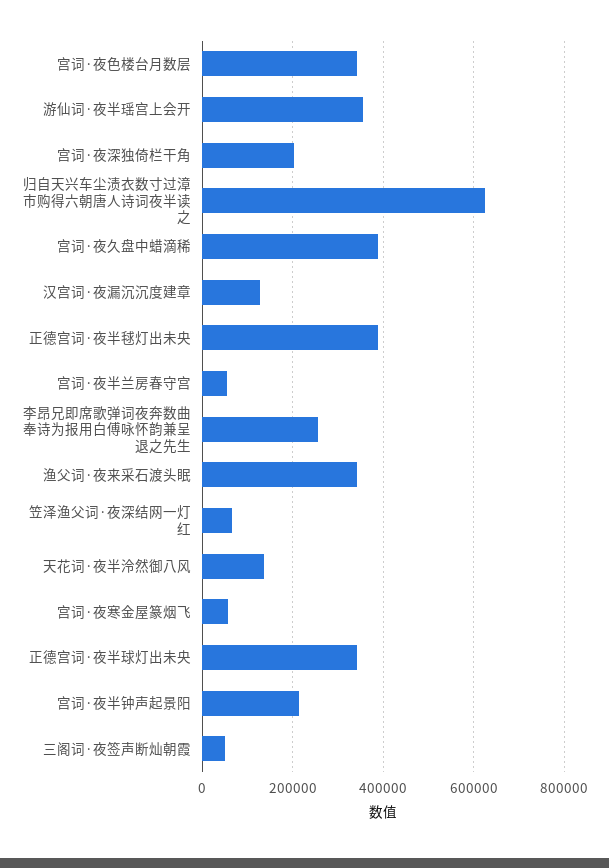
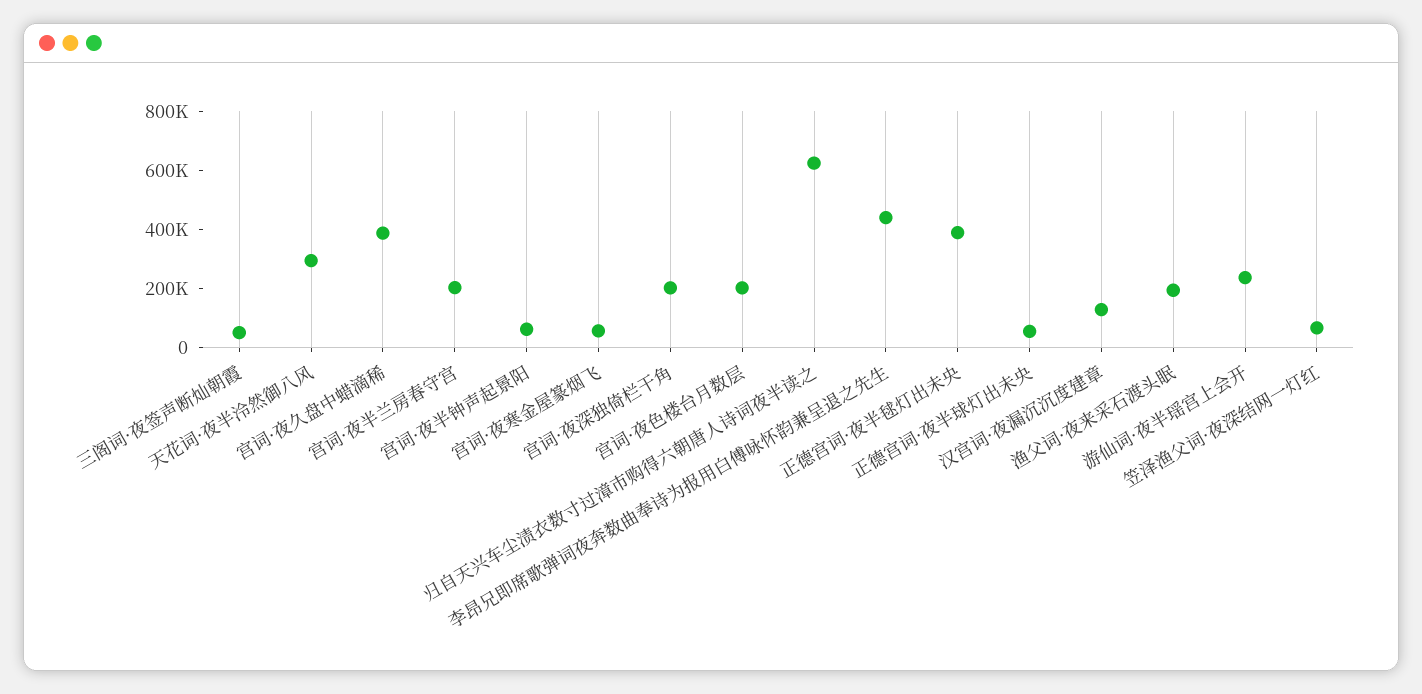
  {
-   "宫词·夜色楼台月数层": 340000,
+   "宫词·夜色楼台月数层": 200000,
-   "游仙词·夜半瑶宫上会开": 360000,
+   "游仙词·夜半瑶宫上会开": 250000,
    "宫词·夜深独倚栏干角": 200000,
    "归自天兴车尘渍衣数寸过漳市购得六朝唐人诗词夜半读之": 620000,
    "宫词·夜久盘中蜡滴稀": 380000,
    "汉宫词·夜漏沉沉度建章": 120000,
    "正德宫词·夜半毬灯出未央": 380000,
-   "宫词·夜半兰房春守宫": 60000,
+   "宫词·夜半兰房春守宫": 200000,
-   "李昂兄即席歌弹词夜奔数曲奉诗为报用白傅咏怀韵兼呈退之先生": 260000,
+   "李昂兄即席歌弹词夜奔数曲奉诗为报用白傅咏怀韵兼呈退之先生": 450000,
-   "渔父词·夜来采石渡头眠": 340000,
+   "渔父词·夜来采石渡头眠": 200000,
    "笠泽渔父词·夜深结网一灯红": 60000,
-   "天花词·夜半泠然御八风": 140000,
+   "天花词·夜半泠然御八风": 300000,
    "宫词·夜寒金屋篆烟飞": 60000,
-   "正德宫词·夜半球灯出未央": 340000,
+   "正德宫词·夜半球灯出未央": 50000,
-   "宫词·夜半钟声起景阳": 220000,
+   "宫词·夜半钟声起景阳": 50000,
    "三阁词·夜签声断灿朝霞": 60000
  }

